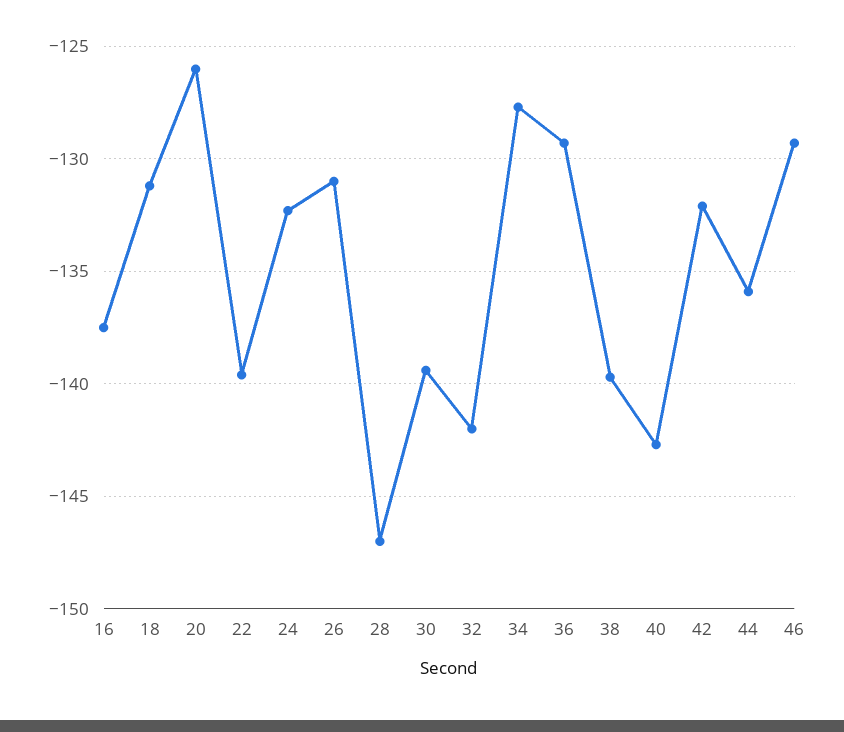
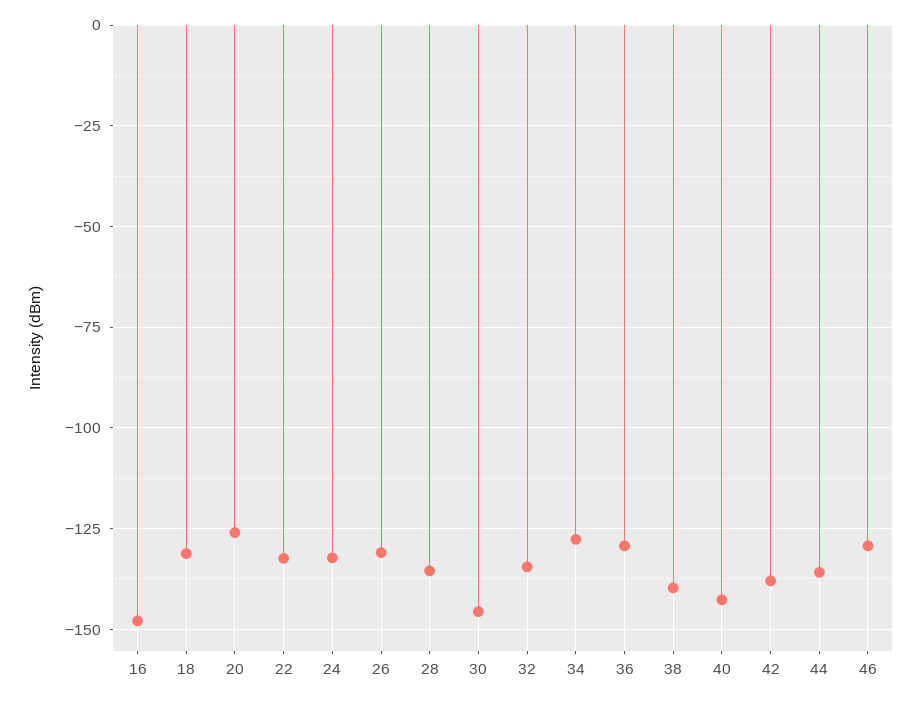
  {
-   "16": -137.5,
+   "16": -147.5,
    "18": -131,
    "20": -126,
-   "22": -139.5,
+   "22": -132.5,
    "24": -132.5,
    "26": -131,
-   "28": -147,
+   "28": -135,
-   "30": -139.5,
+   "30": -145,
-   "32": -142,
+   "32": -135,
    "34": -127.5,
    "36": -129.5,
    "38": -139.5,
    "40": -142.5,
-   "42": -132,
+   "42": -137.5,
    "44": -136,
    "46": -129.5
  }

